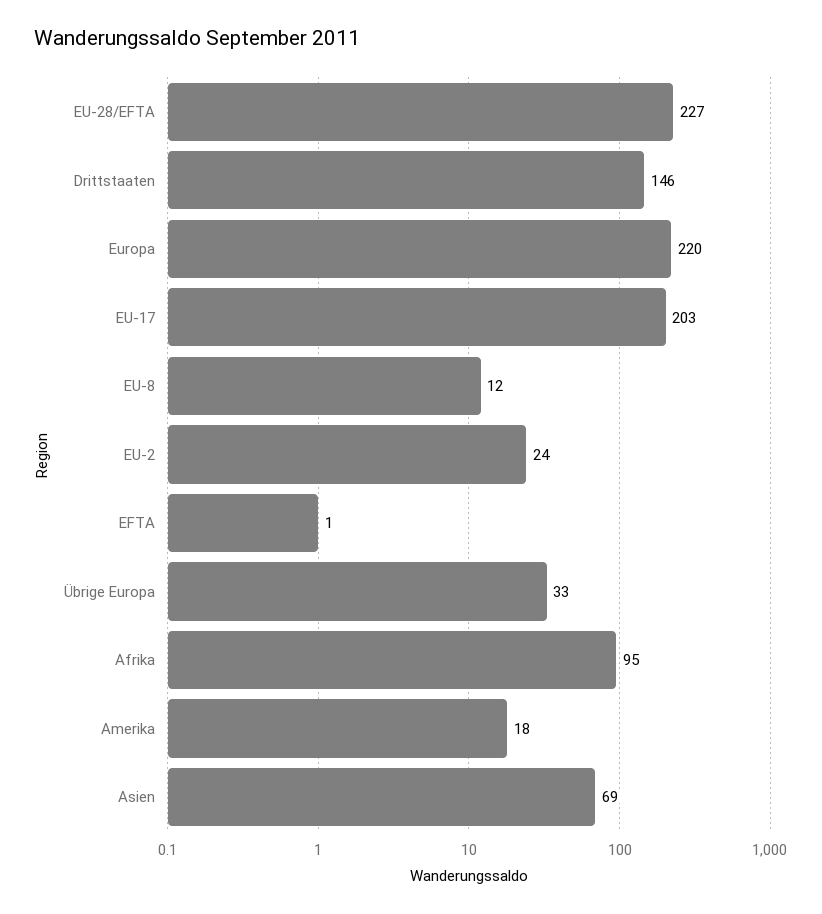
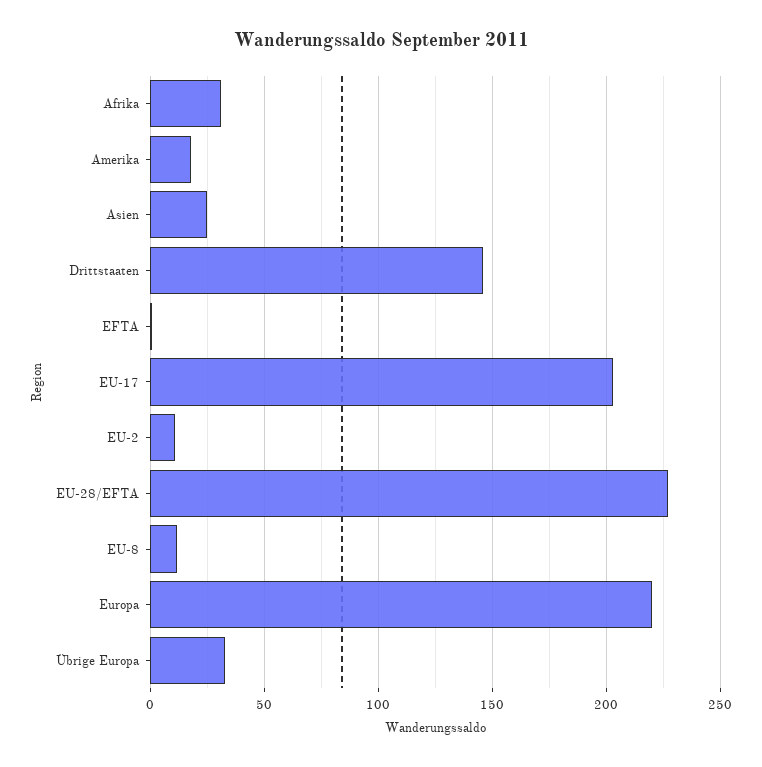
  {
    "EU-28/EFTA": 227,
    "Drittstaaten": 146,
    "Europa": 220,
    "EU-17": 203,
    "EU-8": 12,
-   "EU-2": 24,
+   "EU-2": 10,
    "EFTA": 1,
    "Übrige Europa": 33,
-   "Afrika": 95,
+   "Afrika": 30,
    "Amerika": 18,
-   "Asien": 69
+   "Asien": 25
  }

